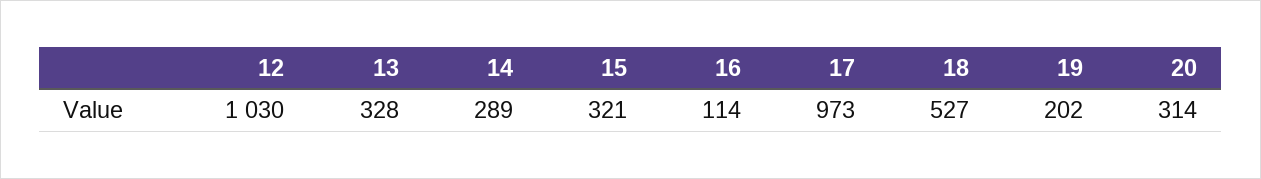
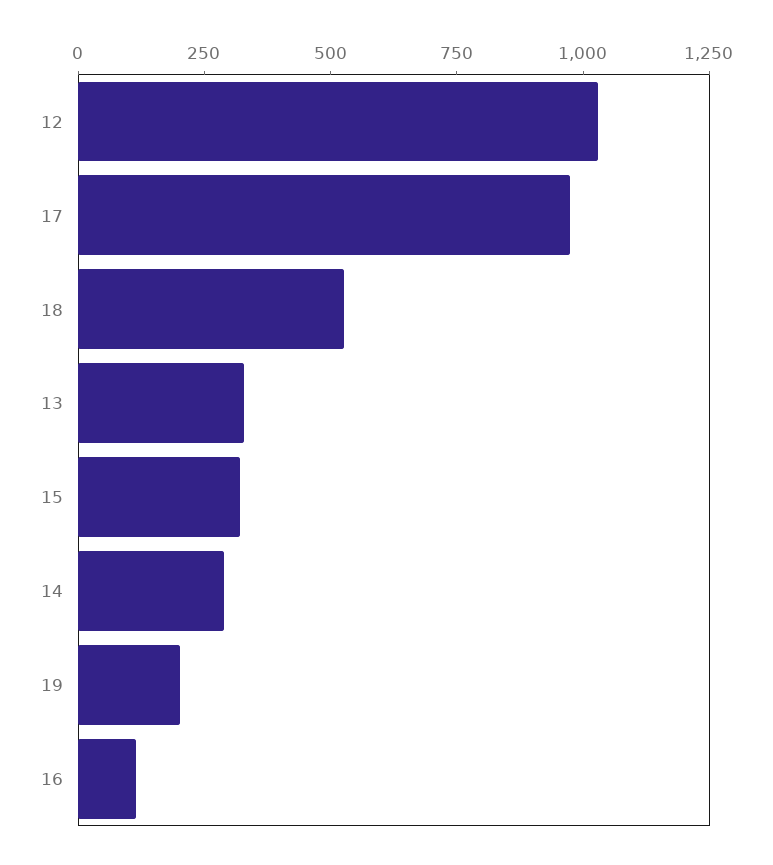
  {
    "12": 1030,
    "13": 328,
    "14": 289,
    "15": 321,
    "16": 114,
    "17": 973,
    "18": 527,
-   "19": 202,
+   "19": 202
-   "20": 314
  }

